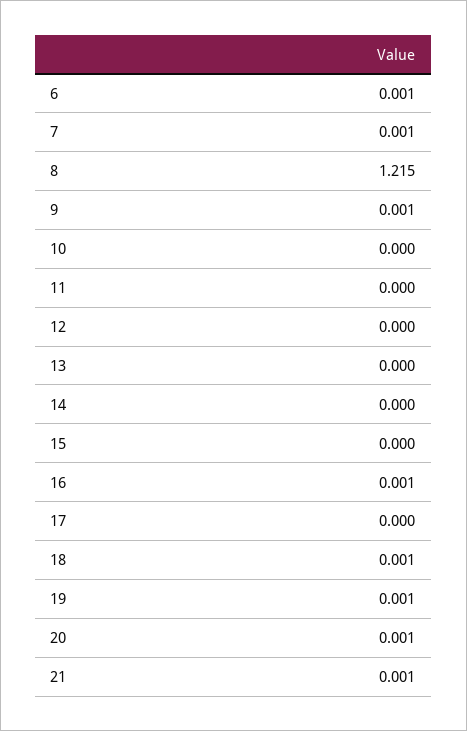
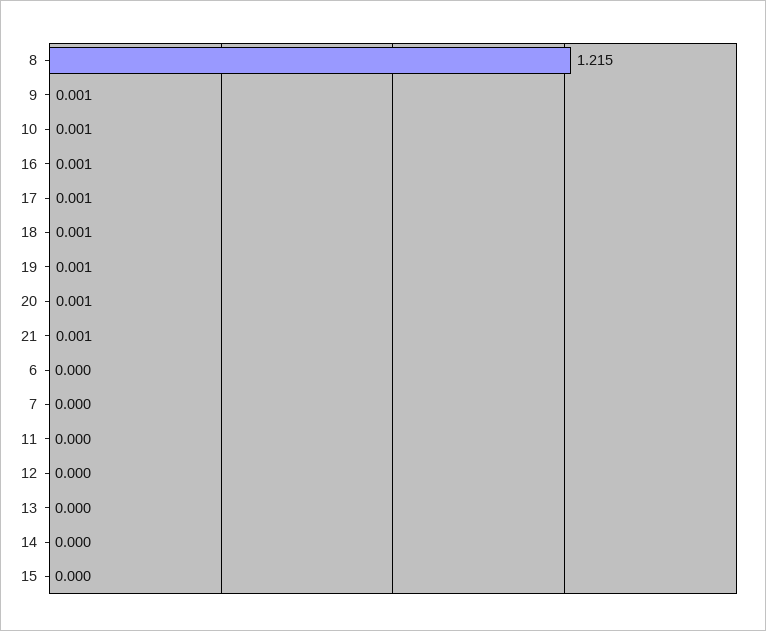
  {
-   "6": 0.001,
+   "6": 0,
-   "7": 0.001,
+   "7": 0,
    "8": 1.215,
    "9": 0.001,
-   "10": 0,
+   "10": 0.001,
    "11": 0,
    "12": 0,
    "13": 0,
    "14": 0,
    "15": 0,
    "16": 0.001,
-   "17": 0,
+   "17": 0.001,
    "18": 0.001,
    "19": 0.001,
    "20": 0.001,
    "21": 0.001
  }

